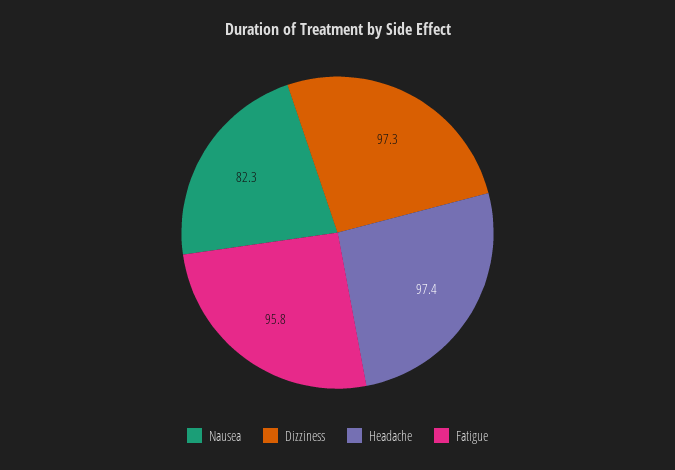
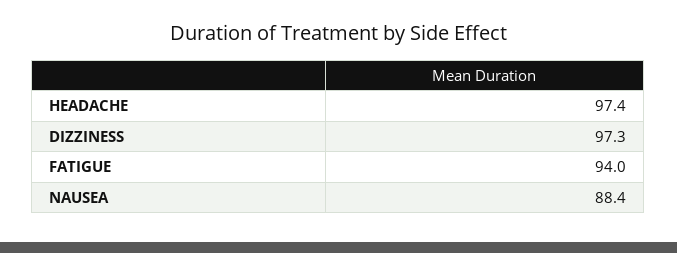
  {
-   "Nausea": 82.3,
+   "Nausea": 88.4,
    "Dizziness": 97.3,
    "Headache": 97.4,
-   "Fatigue": 95.8
+   "Fatigue": 94
  }

